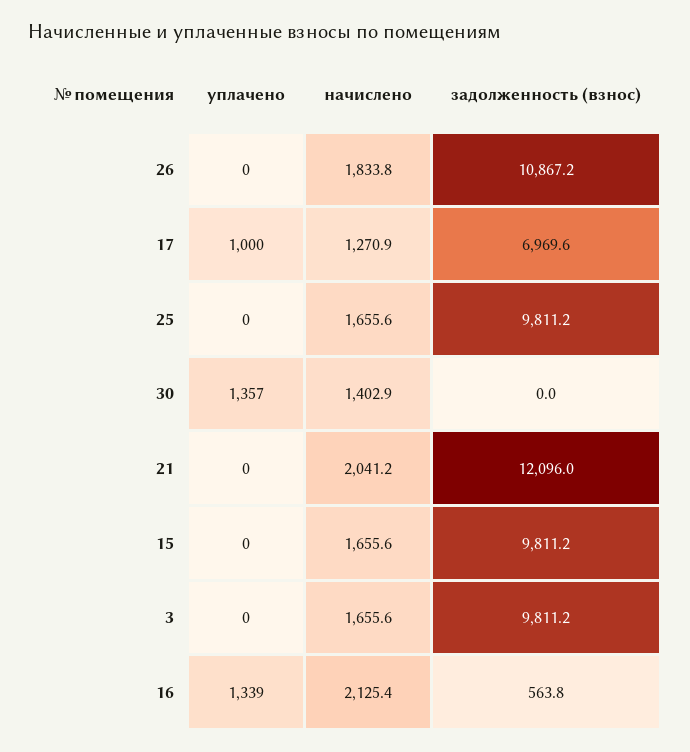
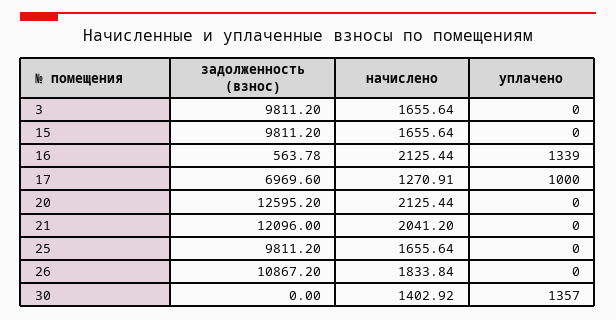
  {
    "уплачено": {
      "26": 0,
      "17": 1000,
      "25": 0,
      "30": 1357,
      "21": 0,
      "15": 0,
      "3": 0,
-     "16": 1339
+     "16": 1339,
+     "20": 0
    },
    "начислено": {
      "26": 1833.84,
      "17": 1270.91,
      "25": 1655.64,
      "30": 1402.92,
      "21": 2041.2,
      "15": 1655.64,
      "3": 1655.64,
-     "16": 2125.44
+     "16": 2125.44,
+     "20": 2125.44
    },
    "задолженность (взнос)": {
      "26": 10867.2,
      "17": 6969.6,
      "25": 9811.2,
      "30": 0,
      "21": 12096,
      "15": 9811.2,
      "3": 9811.2,
-     "16": 563.78
+     "16": 563.78,
+     "20": 12595.2
    }
  }

